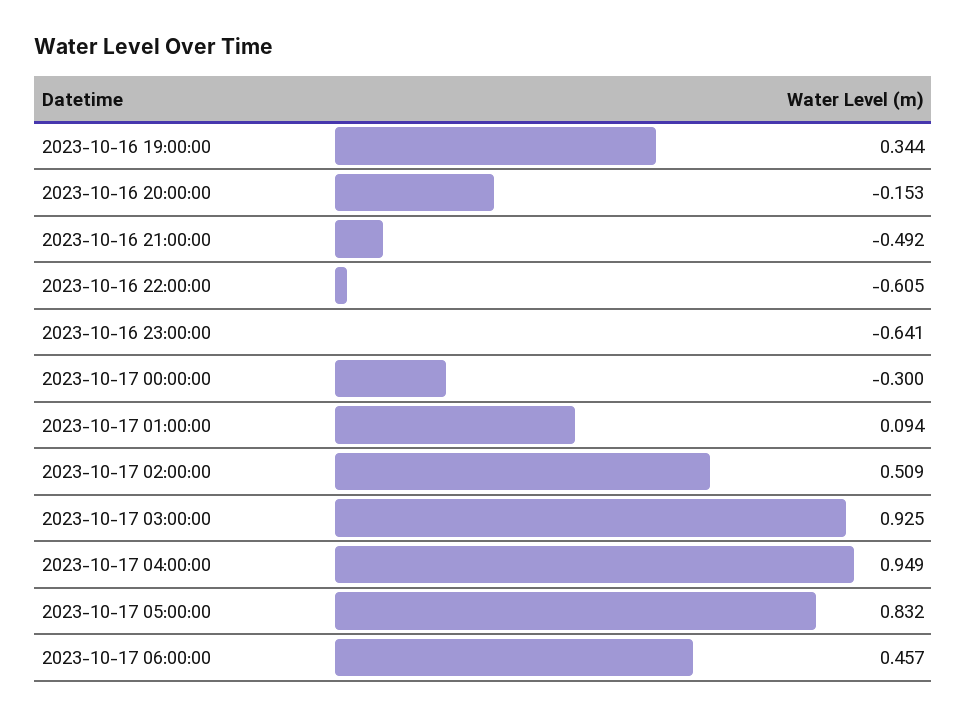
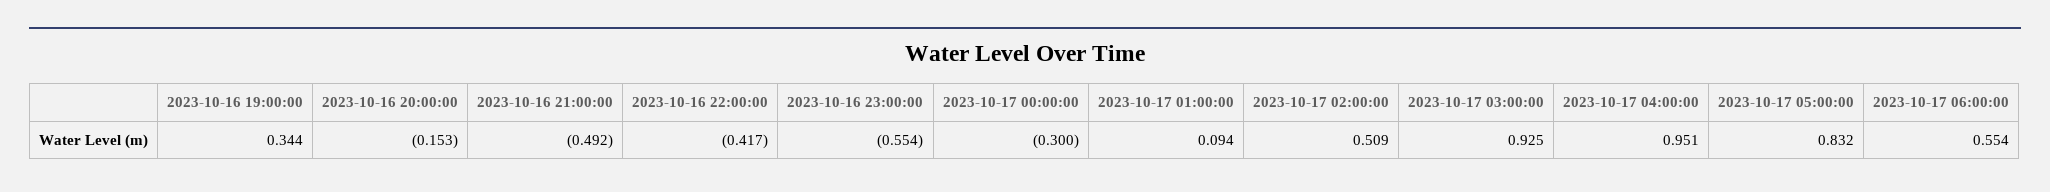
  {
    "2023-10-16 19:00:00": 0.344,
    "2023-10-16 20:00:00": -0.153,
    "2023-10-16 21:00:00": -0.492,
-   "2023-10-16 22:00:00": -0.605,
+   "2023-10-16 22:00:00": -0.417,
-   "2023-10-16 23:00:00": -0.641,
+   "2023-10-16 23:00:00": -0.554,
    "2023-10-17 00:00:00": -0.3,
    "2023-10-17 01:00:00": 0.094,
    "2023-10-17 02:00:00": 0.509,
    "2023-10-17 03:00:00": 0.925,
-   "2023-10-17 04:00:00": 0.949,
+   "2023-10-17 04:00:00": 0.951,
    "2023-10-17 05:00:00": 0.832,
-   "2023-10-17 06:00:00": 0.457
+   "2023-10-17 06:00:00": 0.554
  }

